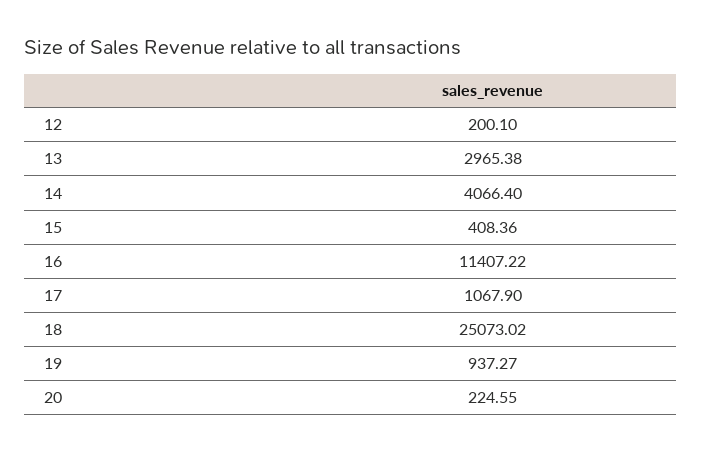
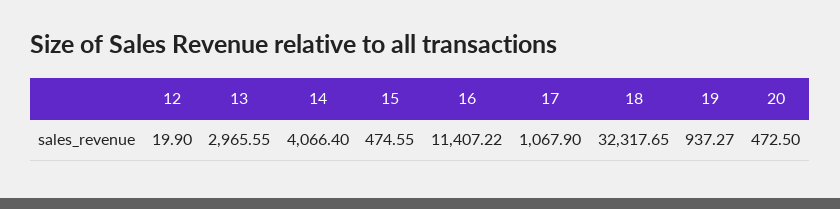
  {
-   "12": 200.1,
+   "12": 19.9,
-   "13": 2965.38,
+   "13": 2965.55,
    "14": 4066.4,
-   "15": 408.36,
+   "15": 474.55,
    "16": 11407.22,
    "17": 1067.9,
-   "18": 25073.02,
+   "18": 32317.65,
    "19": 937.27,
-   "20": 224.55
+   "20": 472.5
  }

